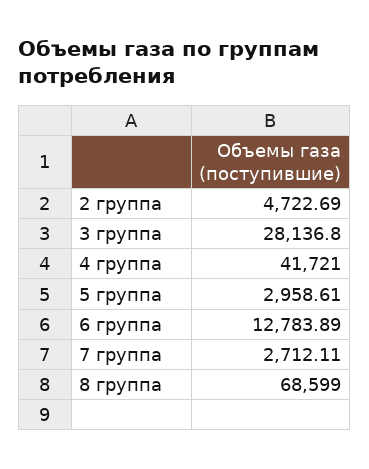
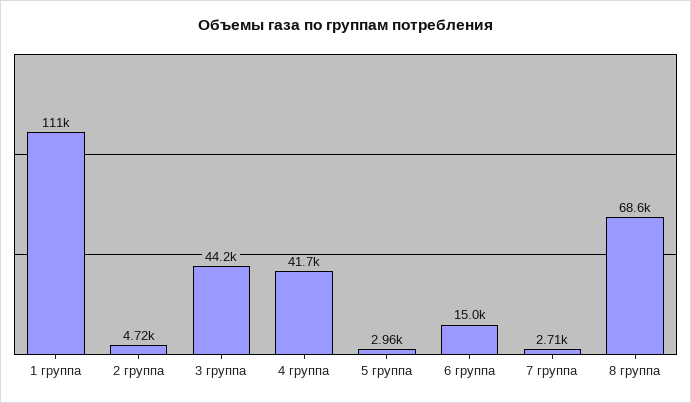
  {
    "2 группа": 4722.69,
-   "3 группа": 28136.8,
+   "3 группа": 44200,
    "4 группа": 41721,
    "5 группа": 2958.61,
-   "6 группа": 12783.89,
+   "6 группа": 15000,
    "7 группа": 2712.11,
-   "8 группа": 68599
+   "8 группа": 68599,
+   "1 группа": 111000
  }

